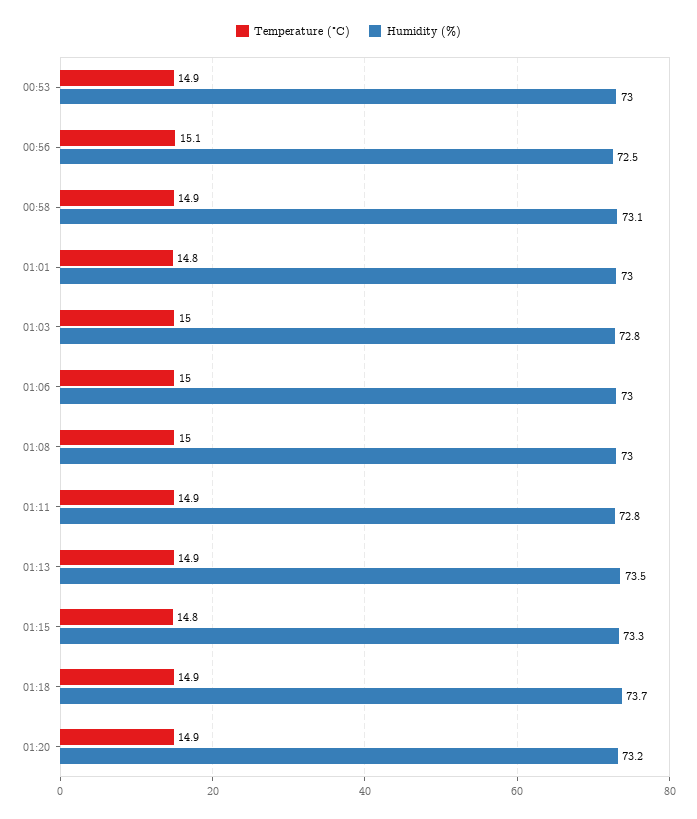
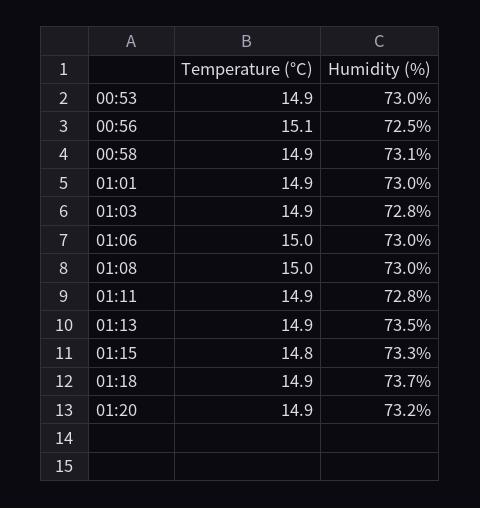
  {
    "Temperature (°C)": {
      "00:53": 14.9,
      "00:56": 15.1,
      "00:58": 14.9,
-     "01:01": 14.8,
+     "01:01": 14.9,
-     "01:03": 15,
+     "01:03": 14.9,
      "01:06": 15,
      "01:08": 15,
      "01:11": 14.9,
      "01:13": 14.9,
      "01:15": 14.8,
      "01:18": 14.9,
      "01:20": 14.9
    },
    "Humidity (%)": {
      "00:53": 73,
      "00:56": 72.5,
      "00:58": 73.1,
      "01:01": 73,
      "01:03": 72.8,
      "01:06": 73,
      "01:08": 73,
      "01:11": 72.8,
      "01:13": 73.5,
      "01:15": 73.3,
      "01:18": 73.7,
      "01:20": 73.2
    }
  }

